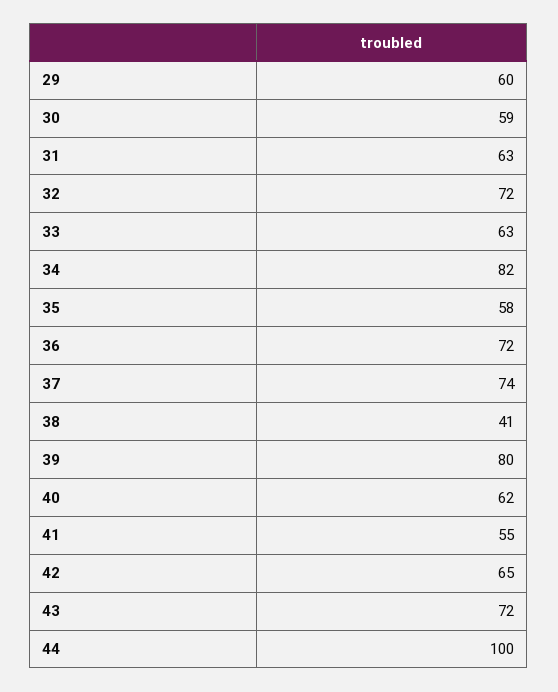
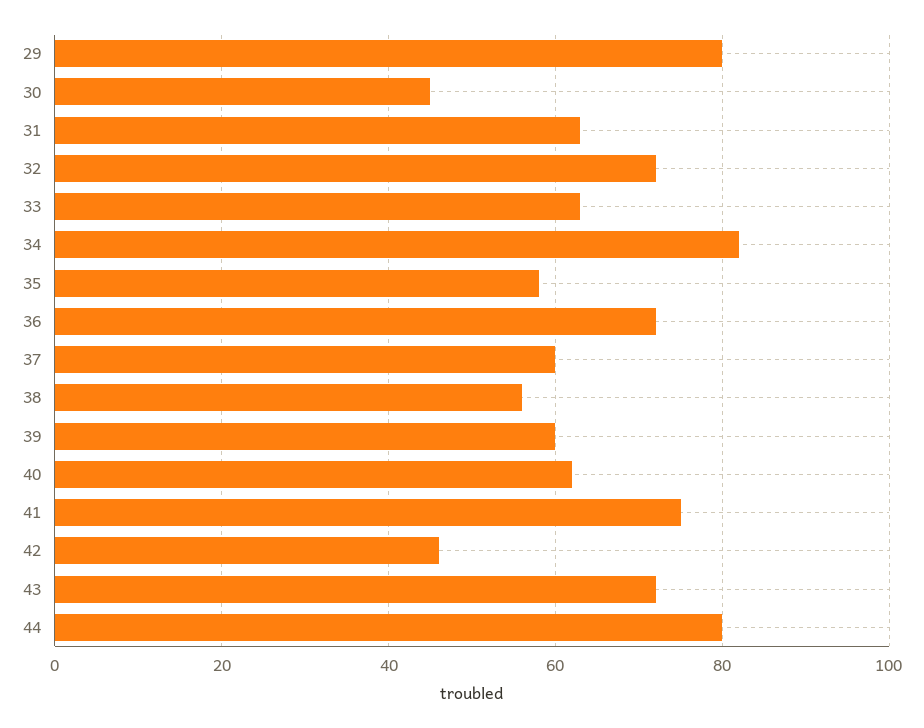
  {
-   "29": 60,
+   "29": 80,
-   "30": 59,
+   "30": 45,
    "31": 63,
    "32": 72,
    "33": 63,
    "34": 82,
    "35": 58,
    "36": 72,
-   "37": 74,
+   "37": 60,
-   "38": 41,
+   "38": 55,
-   "39": 80,
+   "39": 60,
    "40": 62,
-   "41": 55,
+   "41": 75,
-   "42": 65,
+   "42": 45,
    "43": 72,
-   "44": 100
+   "44": 80
  }

